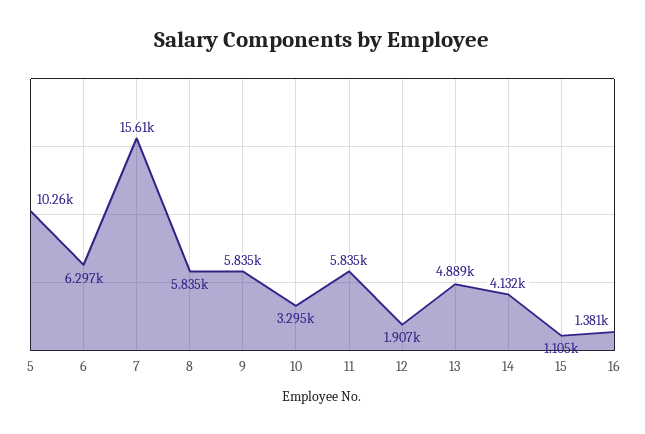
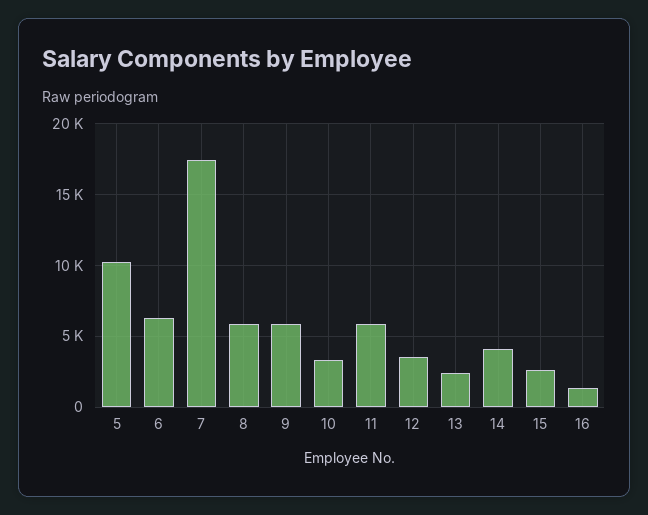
  {
    "5": 10260,
    "6": 6297,
-   "7": 15610,
+   "7": 17500,
    "8": 5835,
    "9": 5835,
    "10": 3295,
    "11": 5835,
-   "12": 1907,
+   "12": 3500,
-   "13": 4889,
+   "13": 2500,
    "14": 4132,
-   "15": 1105,
+   "15": 2500,
    "16": 1381
  }

